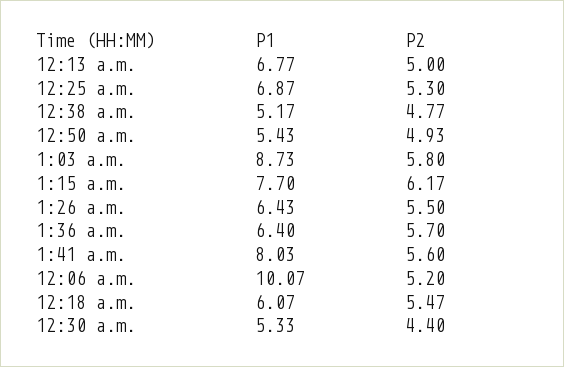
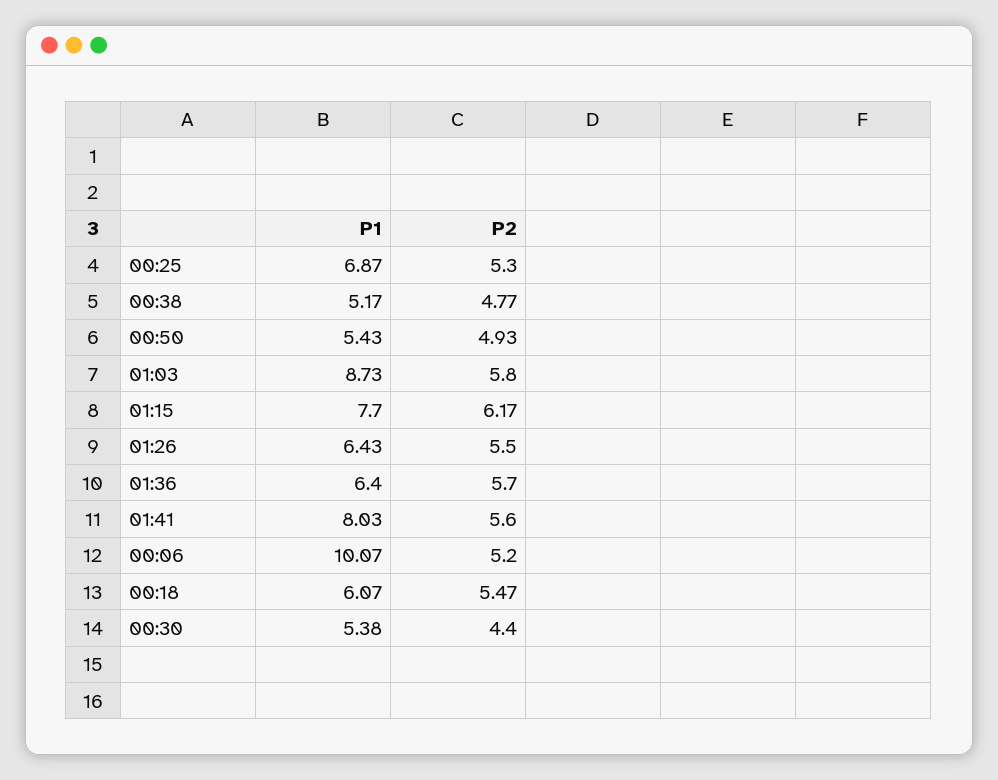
  {
    "P1": {
-     "12:13 a.m.": 6.77,
      "12:25 a.m.": 6.87,
      "12:38 a.m.": 5.17,
      "12:50 a.m.": 5.43,
      "1:03 a.m.": 8.73,
      "1:15 a.m.": 7.7,
      "1:26 a.m.": 6.43,
      "1:36 a.m.": 6.4,
      "1:41 a.m.": 8.03,
      "12:06 a.m.": 10.07,
      "12:18 a.m.": 6.07,
-     "12:30 a.m.": 5.33
+     "12:30 a.m.": 5.38
    },
    "P2": {
-     "12:13 a.m.": 5,
      "12:25 a.m.": 5.3,
      "12:38 a.m.": 4.77,
      "12:50 a.m.": 4.93,
      "1:03 a.m.": 5.8,
      "1:15 a.m.": 6.17,
      "1:26 a.m.": 5.5,
      "1:36 a.m.": 5.7,
      "1:41 a.m.": 5.6,
      "12:06 a.m.": 5.2,
      "12:18 a.m.": 5.47,
      "12:30 a.m.": 4.4
    }
  }

